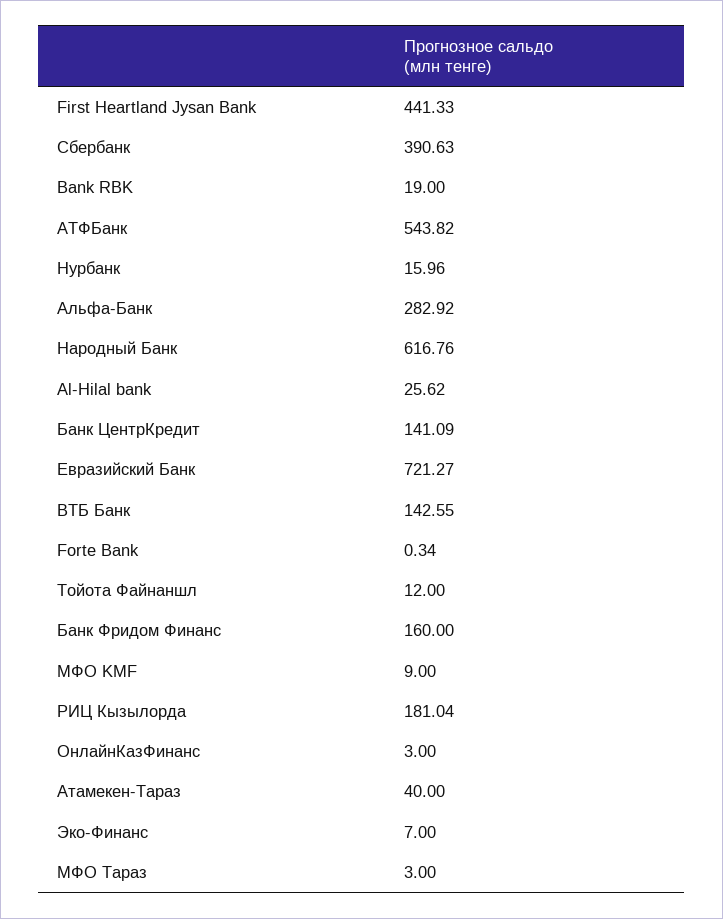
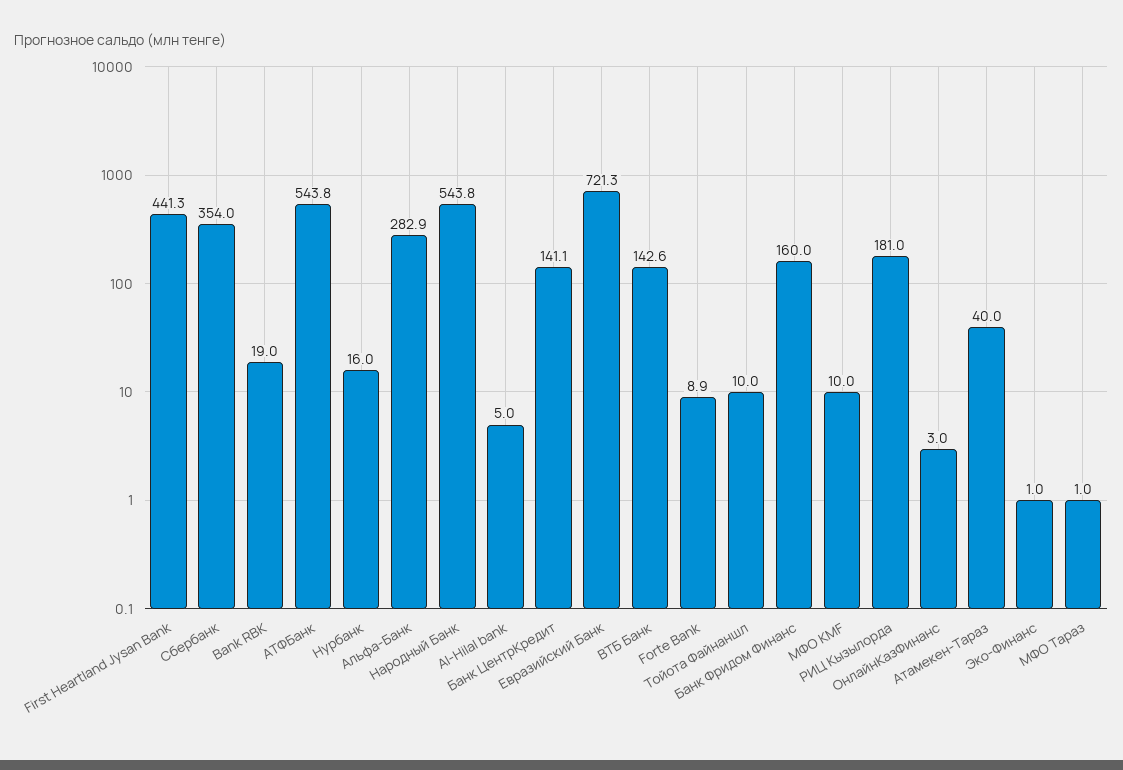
  {
    "First Heartland Jysan Bank": 441.33,
-   "Сбербанк": 390.63,
+   "Сбербанк": 354,
    "Bank RBK": 19,
    "АТФБанк": 543.82,
    "Нурбанк": 15.96,
    "Альфа-Банк": 282.92,
-   "Народный Банк": 616.76,
+   "Народный Банк": 543.8,
-   "Al-Hilal bank": 25.62,
+   "Al-Hilal bank": 5,
    "Банк ЦентрКредит": 141.09,
    "Евразийский Банк": 721.27,
    "ВТБ Банк": 142.55,
-   "Forte Bank": 0.34,
+   "Forte Bank": 8.9,
-   "Тойота Файнаншл": 12,
+   "Тойота Файнаншл": 10,
    "Банк Фридом Финанс": 160,
-   "МФО KMF": 9,
+   "МФО KMF": 10,
    "РИЦ Кызылорда": 181.04,
    "ОнлайнКазФинанс": 3,
    "Атамекен-Тараз": 40,
-   "Эко-Финанс": 7,
+   "Эко-Финанс": 1,
-   "МФО Тараз": 3
+   "МФО Тараз": 1
  }

